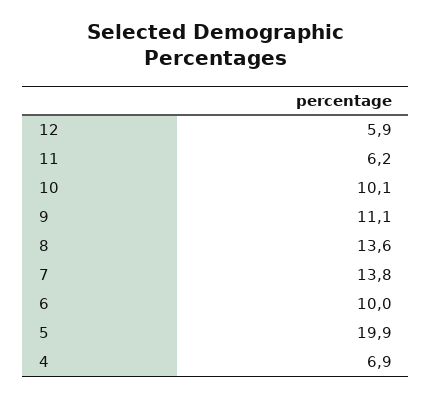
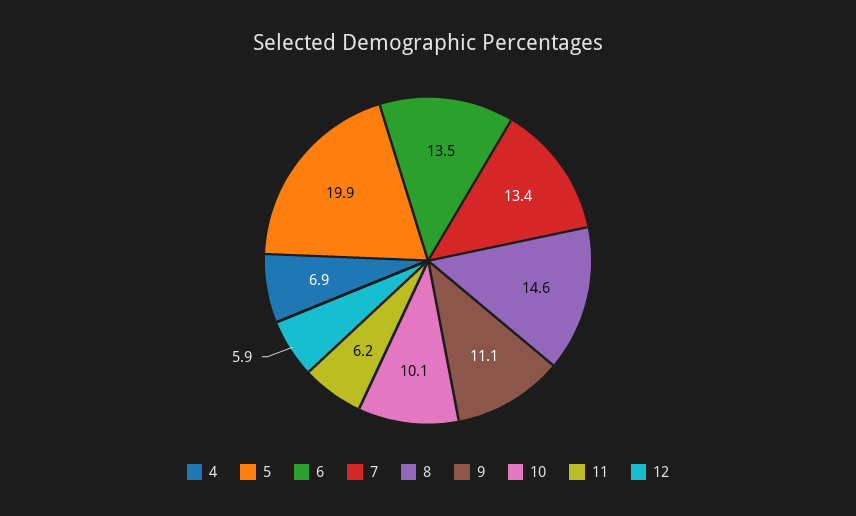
  {
    "12": 5.9,
    "11": 6.2,
    "10": 10.1,
    "9": 11.1,
-   "8": 13.6,
+   "8": 14.6,
-   "7": 13.8,
+   "7": 13.4,
-   "6": 10,
+   "6": 13.5,
    "5": 19.9,
    "4": 6.9
  }

